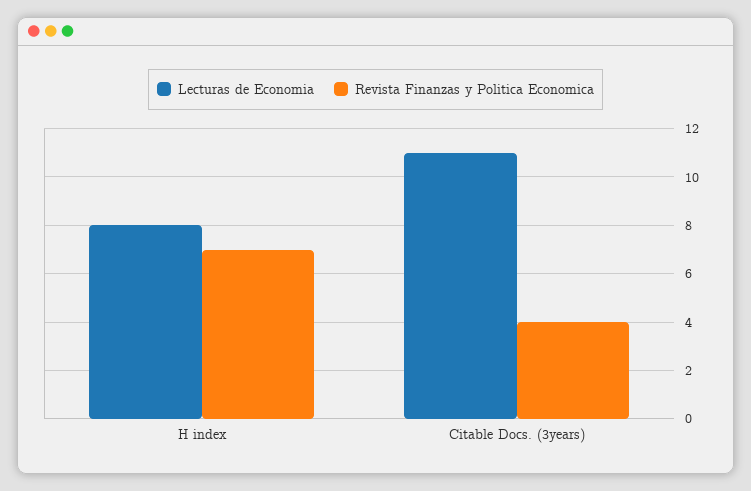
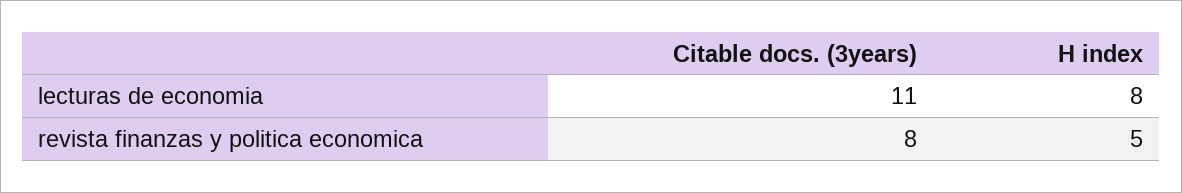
  {
    "Lecturas de Economia": {
      "H index": 8,
      "Citable Docs. (3years)": 11
    },
    "Revista Finanzas y Politica Economica": {
-     "H index": 7,
+     "H index": 5,
-     "Citable Docs. (3years)": 4
+     "Citable Docs. (3years)": 8
    }
  }

